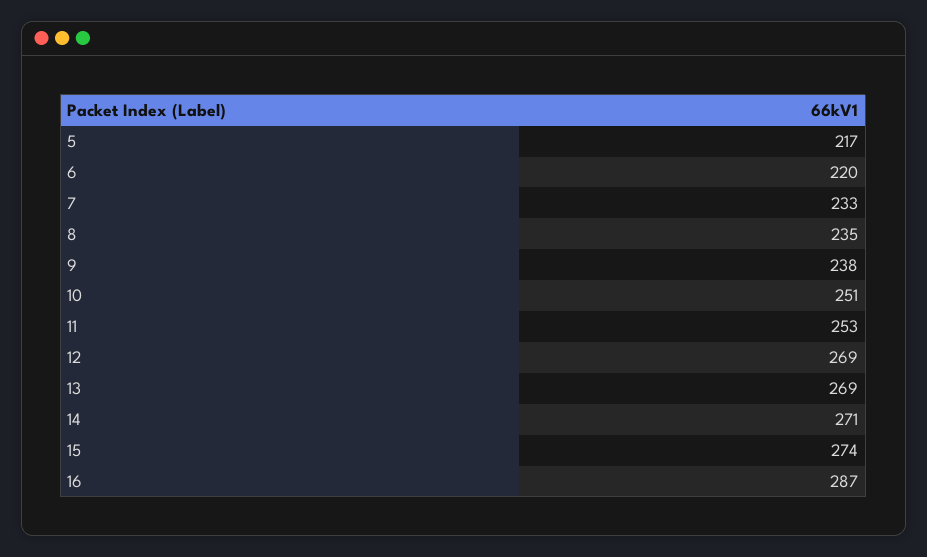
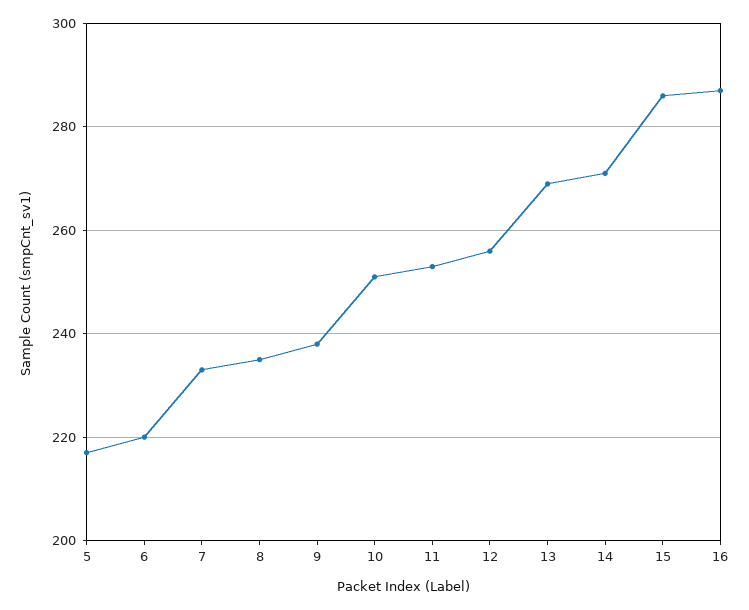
  {
    "5": 217,
    "6": 220,
    "7": 233,
    "8": 235,
    "9": 238,
    "10": 251,
    "11": 253,
-   "12": 269,
+   "12": 255,
    "13": 269,
    "14": 271,
-   "15": 274,
+   "15": 285,
    "16": 287
  }

